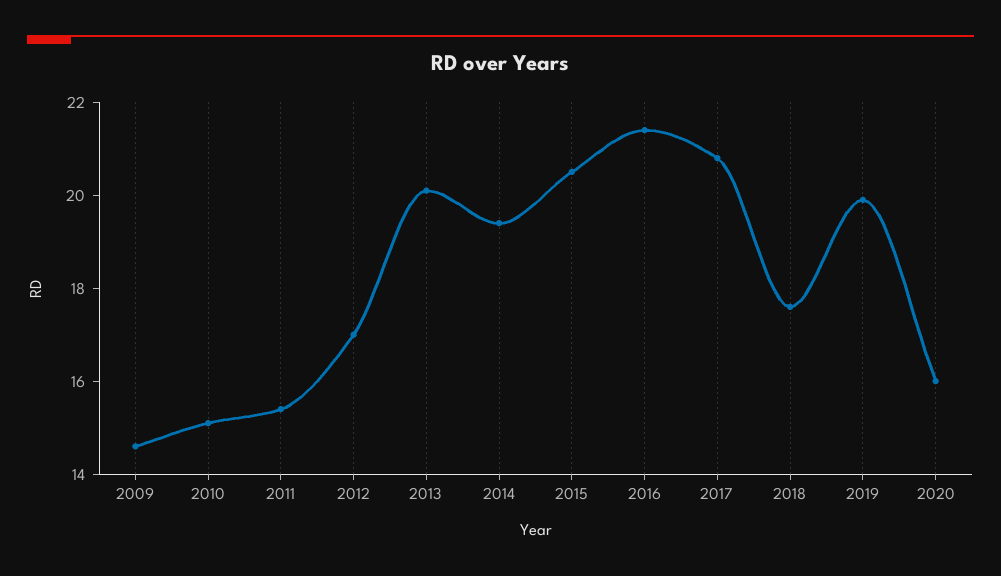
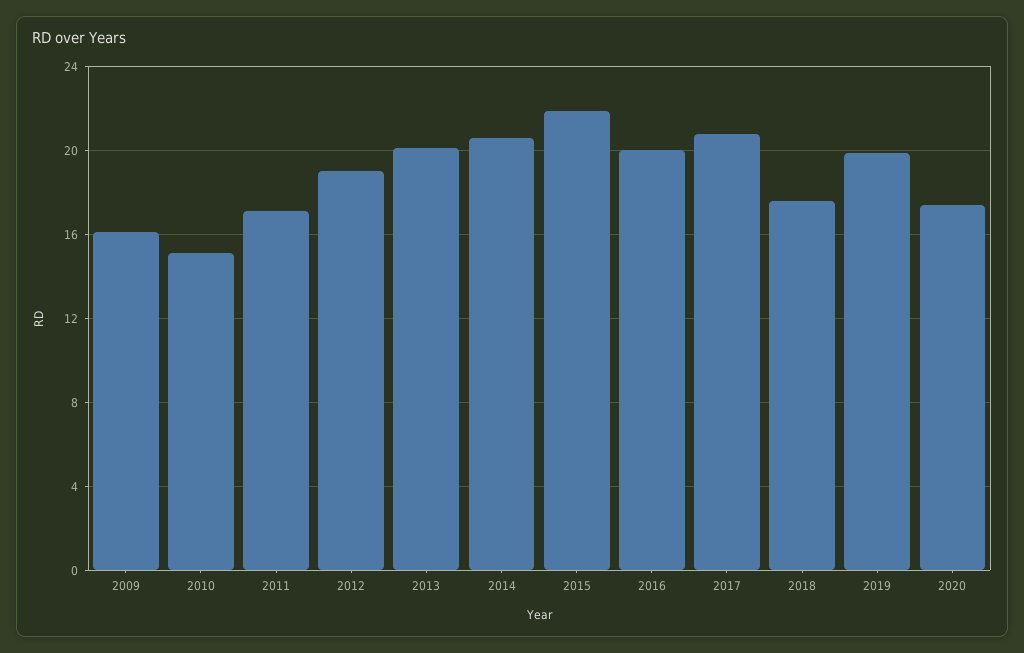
  {
-   "2009": 14.5,
+   "2009": 16,
    "2010": 15,
-   "2011": 15.5,
+   "2011": 17,
-   "2012": 17,
+   "2012": 19,
    "2013": 20,
-   "2014": 19.5,
+   "2014": 20.5,
-   "2015": 20.5,
+   "2015": 22,
-   "2016": 21.5,
+   "2016": 20,
    "2017": 21,
    "2018": 17.5,
    "2019": 20,
-   "2020": 16
+   "2020": 17.5
  }

